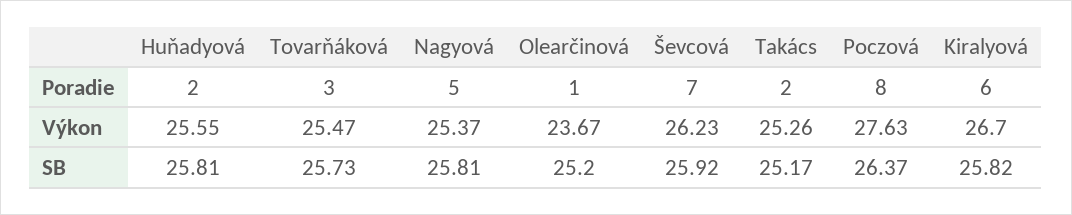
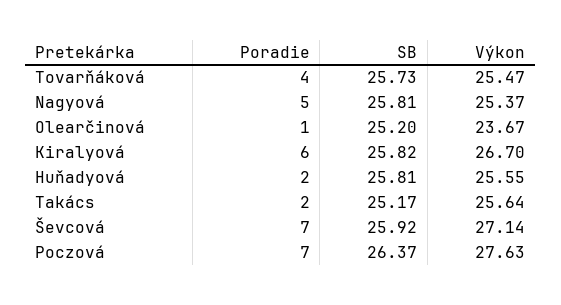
  {
    "Huňadyová": {
      "Poradie": 2,
      "Výkon": 25.55,
      "SB": 25.81
    },
    "Tovarňáková": {
-     "Poradie": 3,
+     "Poradie": 4,
      "Výkon": 25.47,
      "SB": 25.73
    },
    "Nagyová": {
      "Poradie": 5,
      "Výkon": 25.37,
      "SB": 25.81
    },
    "Olearčinová": {
      "Poradie": 1,
      "Výkon": 23.67,
      "SB": 25.2
    },
    "Ševcová": {
      "Poradie": 7,
-     "Výkon": 26.23,
+     "Výkon": 27.14,
      "SB": 25.92
    },
    "Takács": {
      "Poradie": 2,
-     "Výkon": 25.26,
+     "Výkon": 25.64,
      "SB": 25.17
    },
    "Poczová": {
-     "Poradie": 8,
+     "Poradie": 7,
      "Výkon": 27.63,
      "SB": 26.37
    },
    "Kiralyová": {
      "Poradie": 6,
      "Výkon": 26.7,
      "SB": 25.82
    }
  }

